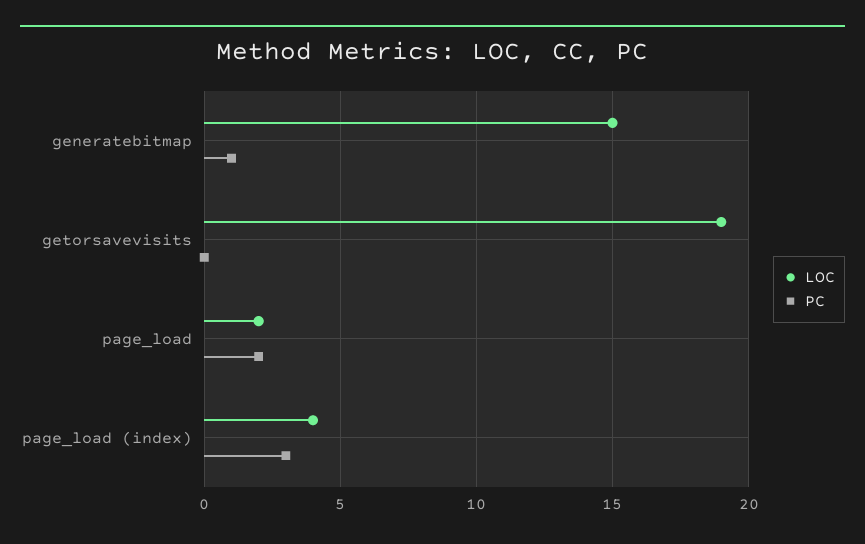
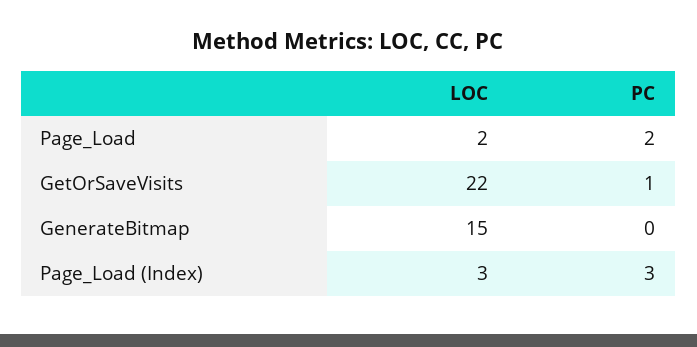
  {
    "LOC": {
      "generatebitmap": 15,
-     "getorsavevisits": 19,
+     "getorsavevisits": 22,
      "page_load": 2,
-     "page_load (index)": 4
+     "page_load (index)": 3
    },
    "PC": {
-     "generatebitmap": 1,
+     "generatebitmap": 0,
-     "getorsavevisits": 0,
+     "getorsavevisits": 1,
      "page_load": 2,
      "page_load (index)": 3
    }
  }

